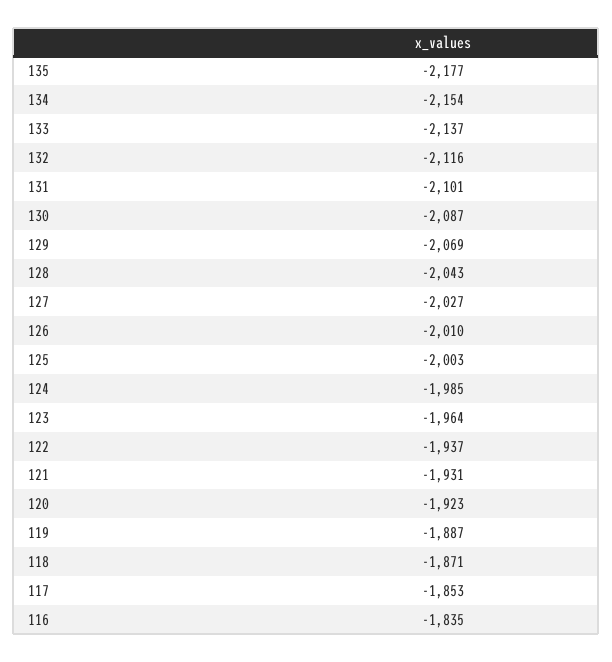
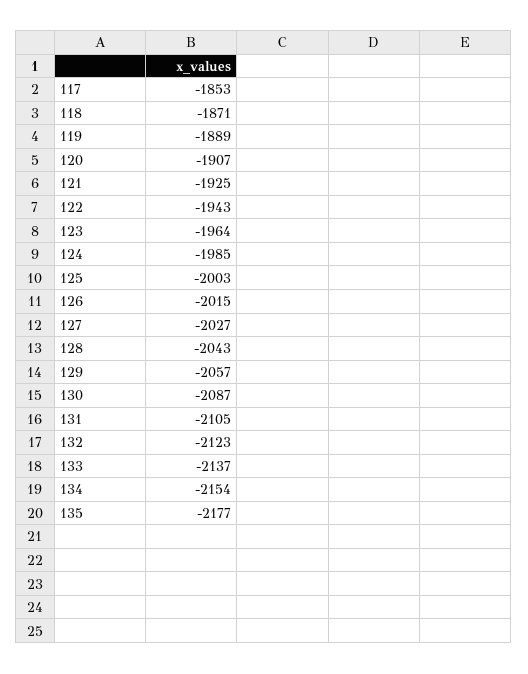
  {
    "135": -2177,
    "134": -2154,
    "133": -2137,
-   "132": -2116,
+   "132": -2123,
-   "131": -2101,
+   "131": -2105,
    "130": -2087,
-   "129": -2069,
+   "129": -2057,
    "128": -2043,
    "127": -2027,
-   "126": -2010,
+   "126": -2015,
    "125": -2003,
    "124": -1985,
    "123": -1964,
-   "122": -1937,
+   "122": -1943,
-   "121": -1931,
+   "121": -1925,
-   "120": -1923,
+   "120": -1907,
-   "119": -1887,
+   "119": -1889,
    "118": -1871,
-   "117": -1853,
+   "117": -1853
-   "116": -1835
  }

